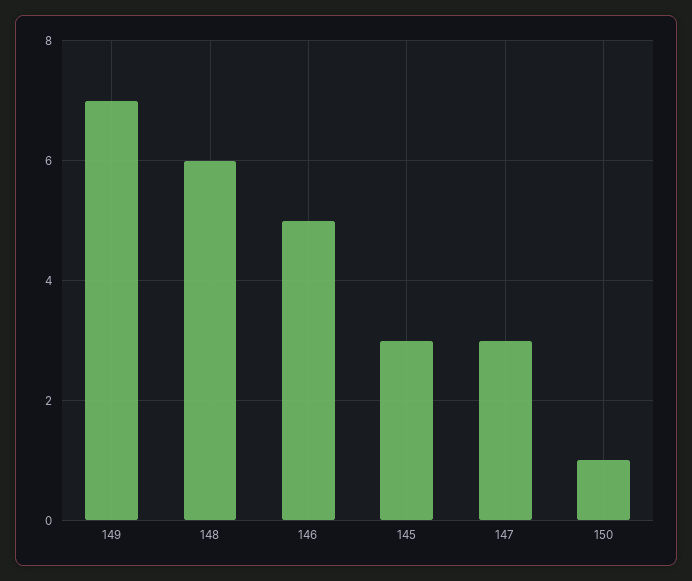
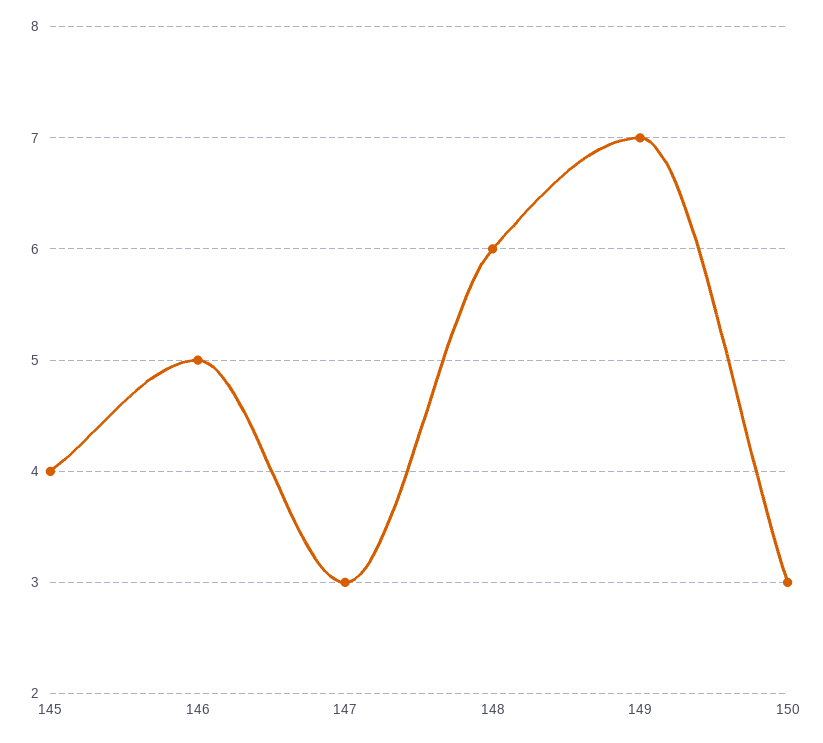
  {
    "149": 7,
    "148": 6,
    "146": 5,
-   "145": 3,
+   "145": 4,
    "147": 3,
-   "150": 1
+   "150": 3
  }

